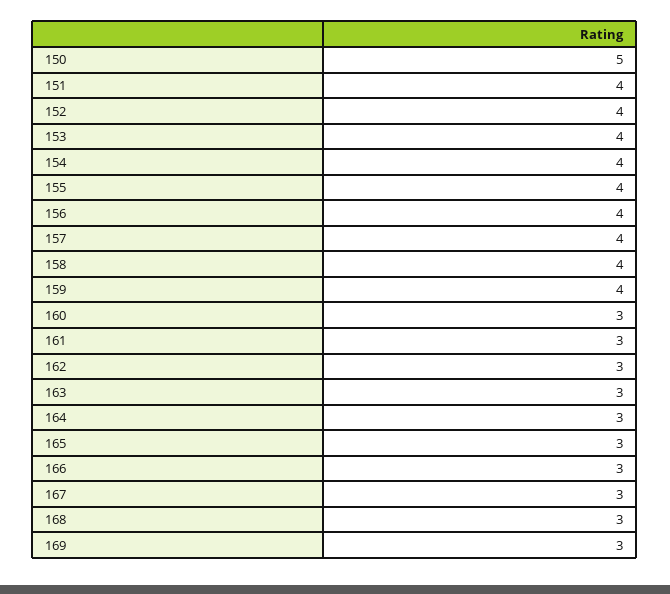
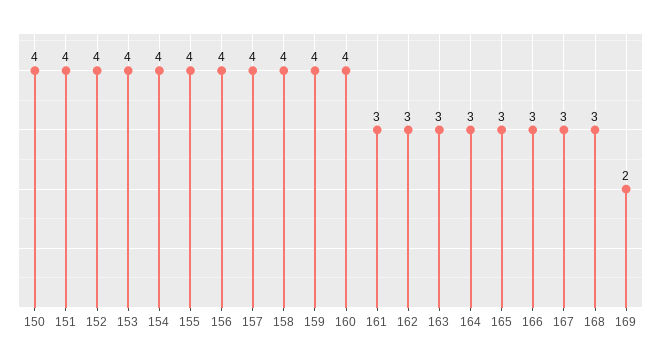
  {
-   "150": 5,
+   "150": 4,
    "151": 4,
    "152": 4,
    "153": 4,
    "154": 4,
    "155": 4,
    "156": 4,
    "157": 4,
    "158": 4,
    "159": 4,
-   "160": 3,
+   "160": 4,
    "161": 3,
    "162": 3,
    "163": 3,
    "164": 3,
    "165": 3,
    "166": 3,
    "167": 3,
    "168": 3,
-   "169": 3
+   "169": 2
  }

